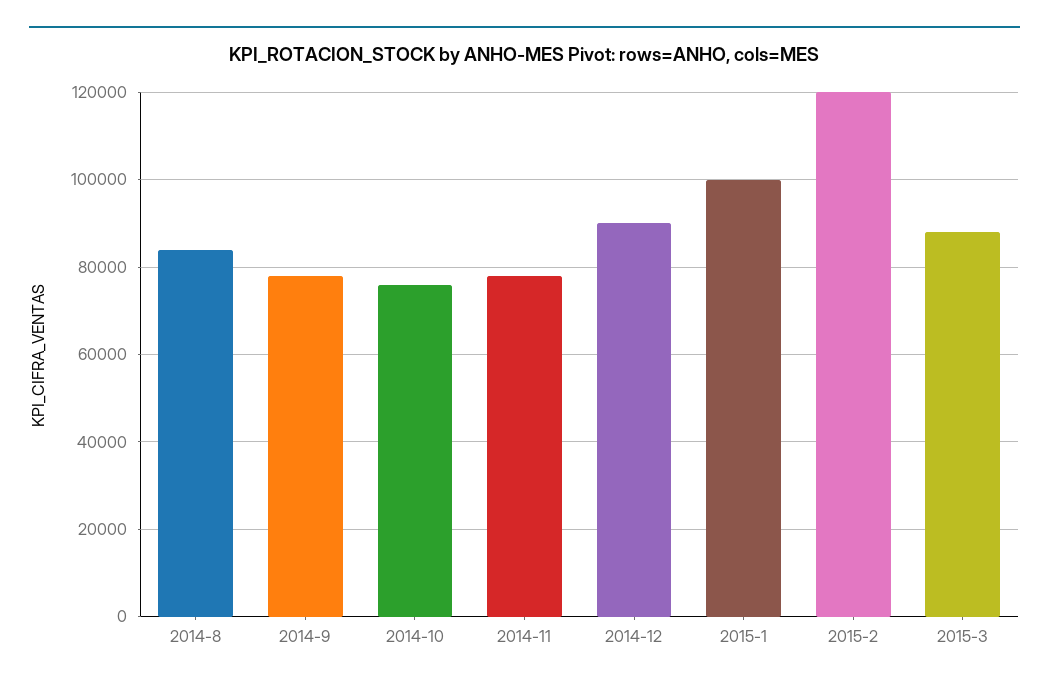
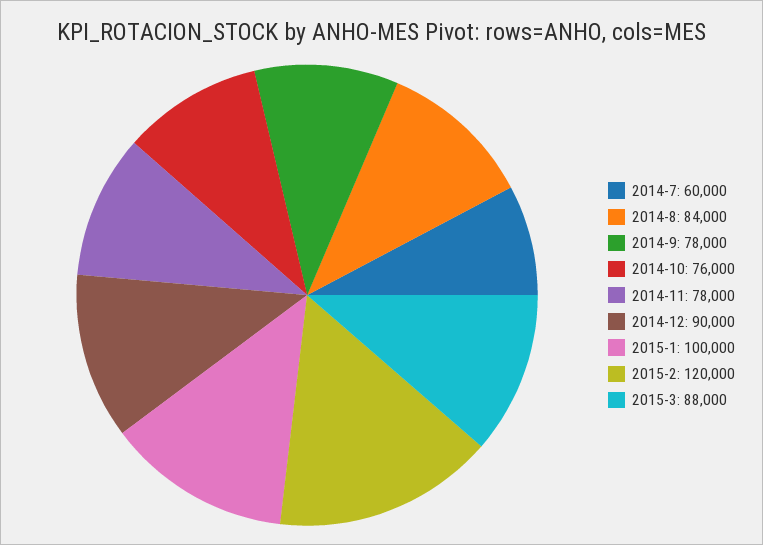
  {
    "2014-8": 84000,
    "2014-9": 78000,
    "2014-10": 76000,
    "2014-11": 78000,
    "2014-12": 90000,
    "2015-1": 100000,
    "2015-2": 120000,
-   "2015-3": 88000
+   "2015-3": 88000,
+   "2014-7": 60000
  }

